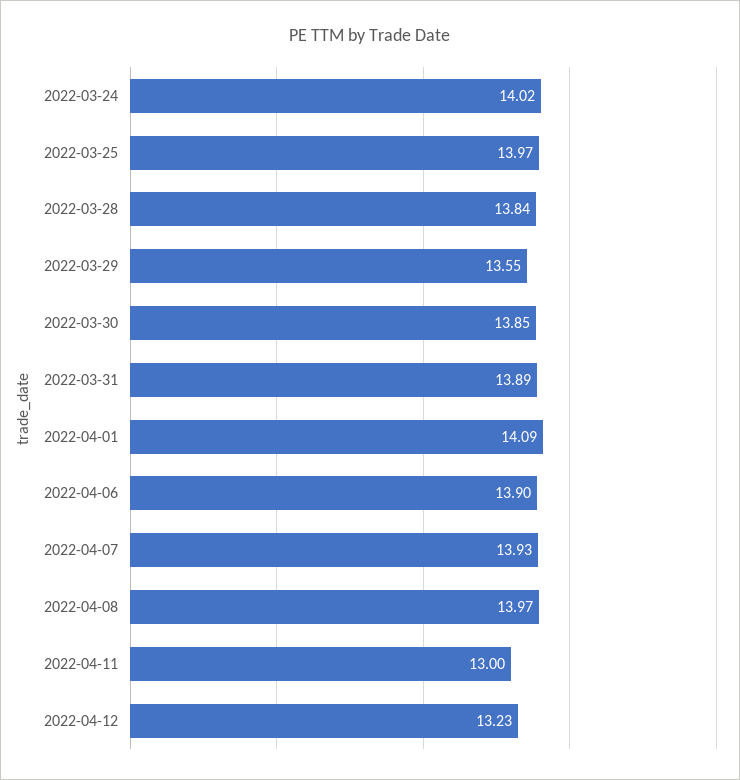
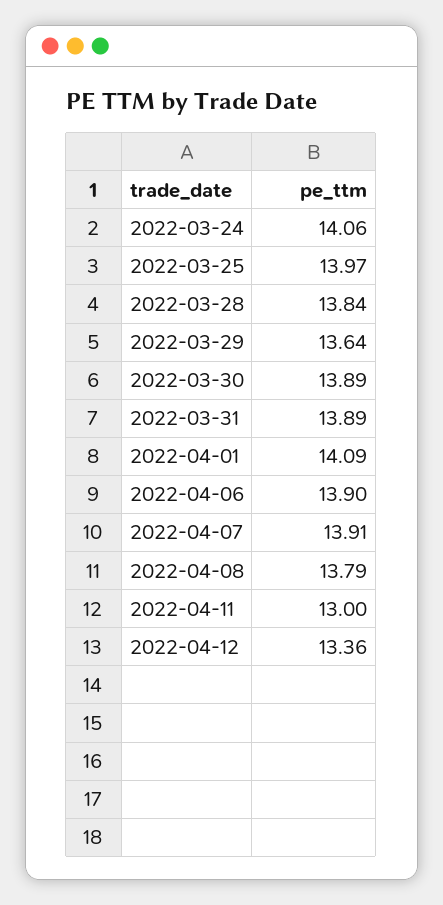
  {
-   "2022-03-24": 14.02,
+   "2022-03-24": 14.06,
    "2022-03-25": 13.97,
    "2022-03-28": 13.84,
-   "2022-03-29": 13.55,
+   "2022-03-29": 13.64,
-   "2022-03-30": 13.85,
+   "2022-03-30": 13.89,
    "2022-03-31": 13.89,
    "2022-04-01": 14.09,
    "2022-04-06": 13.9,
-   "2022-04-07": 13.93,
+   "2022-04-07": 13.91,
-   "2022-04-08": 13.97,
+   "2022-04-08": 13.79,
    "2022-04-11": 13,
-   "2022-04-12": 13.23
+   "2022-04-12": 13.36
  }

